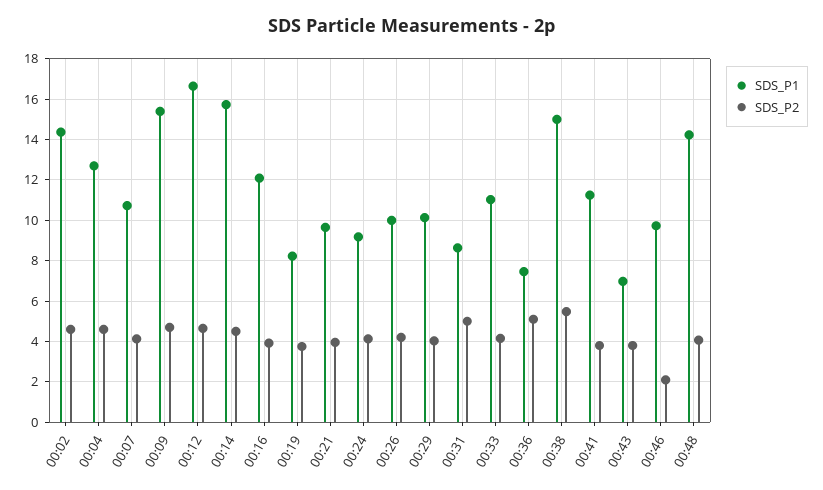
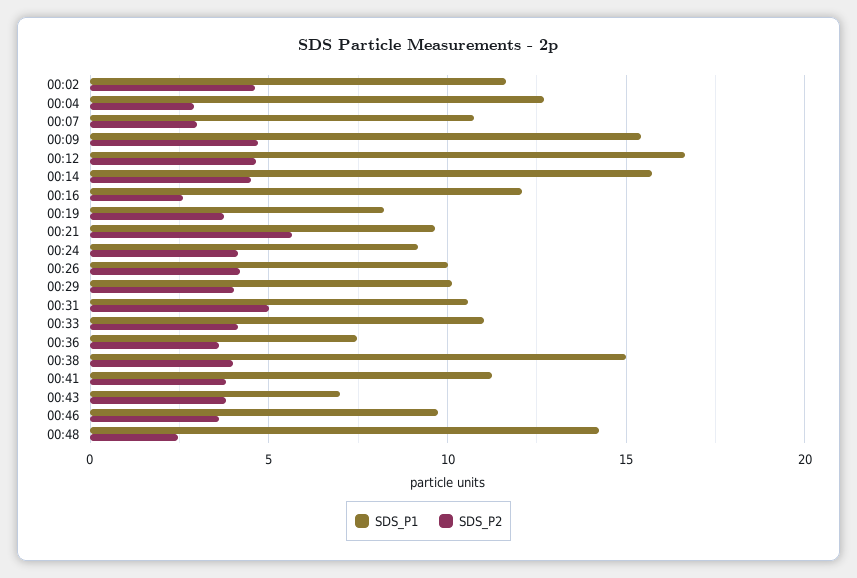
  {
    "SDS_P1": {
-     "00:02": 14.5,
+     "00:02": 11.5,
      "00:04": 12.5,
      "00:07": 10.5,
      "00:09": 15.5,
      "00:12": 16.5,
      "00:14": 15.5,
      "00:16": 12,
      "00:19": 8,
      "00:21": 9.5,
      "00:24": 9,
      "00:26": 10,
      "00:29": 10,
-     "00:31": 8.5,
+     "00:31": 10.5,
      "00:33": 11,
      "00:36": 7.5,
      "00:38": 15,
      "00:41": 11.5,
      "00:43": 7,
      "00:46": 9.5,
      "00:48": 14
    },
    "SDS_P2": {
      "00:02": 4.5,
-     "00:04": 4.5,
+     "00:04": 3,
-     "00:07": 4,
+     "00:07": 3,
      "00:09": 4.5,
      "00:12": 4.5,
      "00:14": 4.5,
-     "00:16": 4,
+     "00:16": 2.5,
      "00:19": 4,
-     "00:21": 4,
+     "00:21": 5.5,
      "00:24": 4,
      "00:26": 4,
      "00:29": 4,
      "00:31": 5,
      "00:33": 4,
-     "00:36": 5,
+     "00:36": 3.5,
-     "00:38": 5.5,
+     "00:38": 4,
      "00:41": 4,
      "00:43": 4,
-     "00:46": 2,
+     "00:46": 3.5,
-     "00:48": 4
+     "00:48": 2.5
    }
  }

